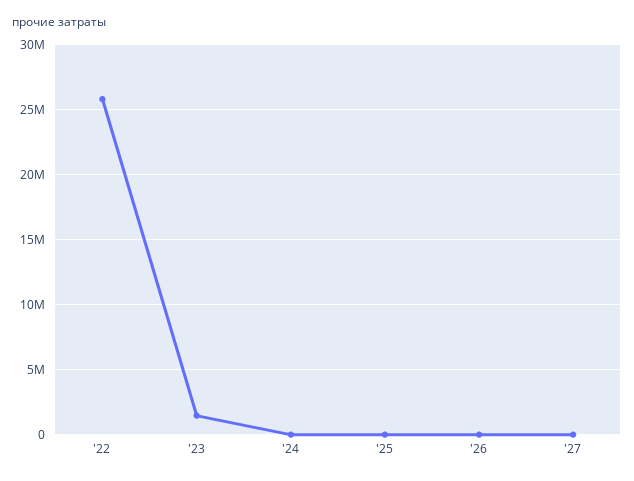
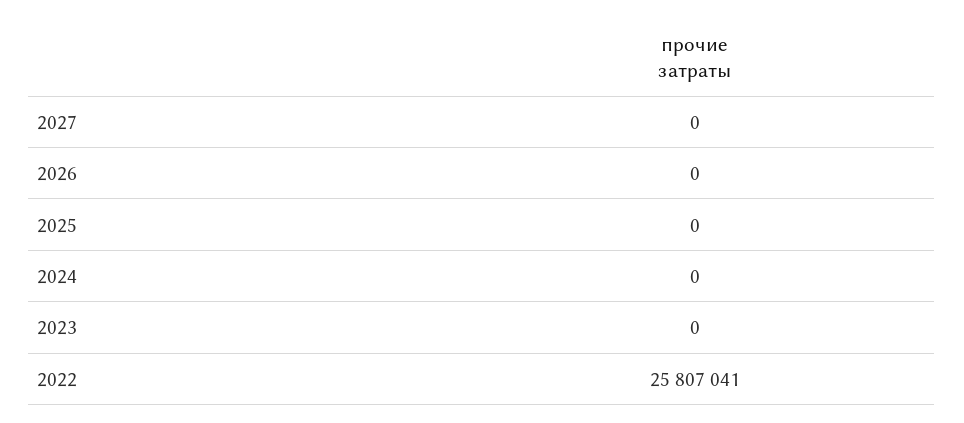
  {
    "'22": 25807041,
-   "'23": 1500000,
+   "'23": 0,
    "'24": 0,
    "'25": 0,
    "'26": 0,
    "'27": 0
  }

